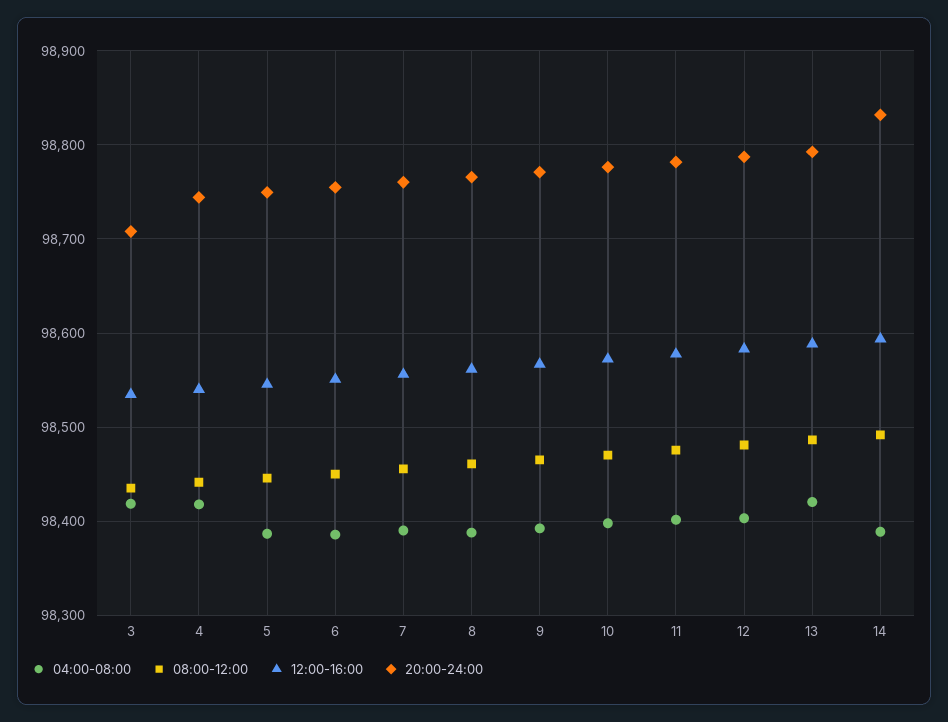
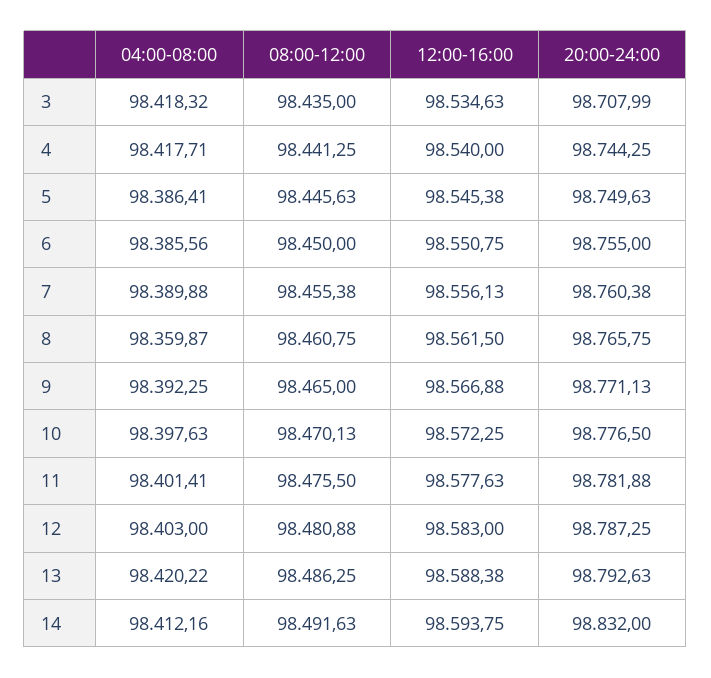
  {
    "04:00-08:00": {
      "3": 98418.32,
      "4": 98417.71,
      "5": 98386.41,
      "6": 98385.56,
      "7": 98389.88,
-     "8": 98390,
+     "8": 98359.87,
      "9": 98392.25,
      "10": 98397.63,
      "11": 98401.41,
      "12": 98403,
      "13": 98420.22,
-     "14": 98390
+     "14": 98412.16
    },
    "08:00-12:00": {
      "3": 98435,
      "4": 98441.25,
      "5": 98445.63,
      "6": 98450,
      "7": 98455.38,
      "8": 98460.75,
      "9": 98465,
      "10": 98470.13,
      "11": 98475.5,
      "12": 98480.88,
      "13": 98486.25,
      "14": 98491.63
    },
    "12:00-16:00": {
      "3": 98534.63,
      "4": 98540,
      "5": 98545.38,
      "6": 98550.75,
      "7": 98556.13,
      "8": 98561.5,
      "9": 98566.88,
      "10": 98572.25,
      "11": 98577.63,
      "12": 98583,
      "13": 98588.38,
      "14": 98593.75
    },
    "20:00-24:00": {
      "3": 98707.99,
      "4": 98744.25,
      "5": 98749.63,
      "6": 98755,
      "7": 98760.38,
      "8": 98765.75,
      "9": 98771.13,
      "10": 98776.5,
      "11": 98781.88,
      "12": 98787.25,
      "13": 98792.63,
      "14": 98832
    }
  }

